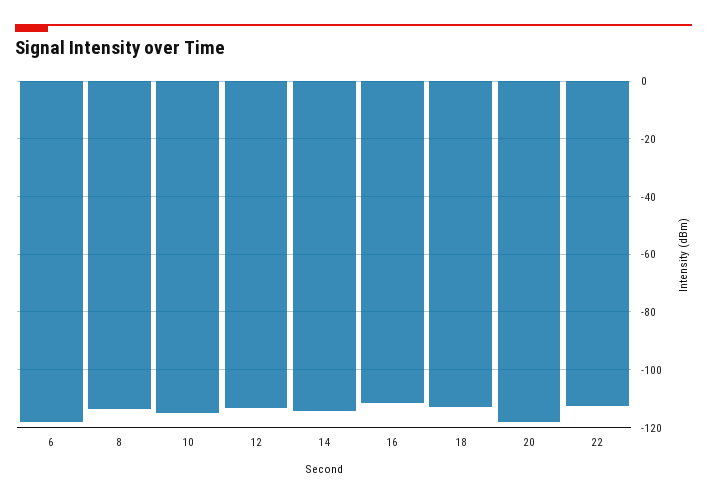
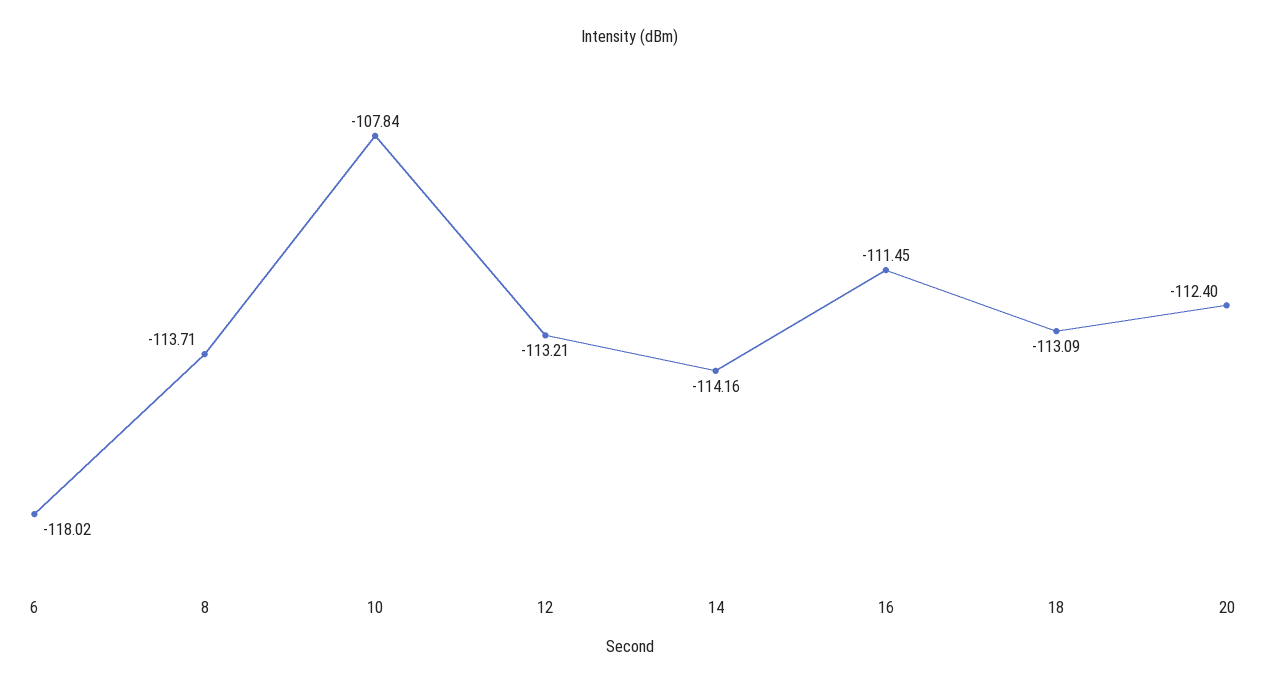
  {
    "6": -118.02,
    "8": -113.71,
-   "10": -115,
+   "10": -107.84,
    "12": -113.21,
    "14": -114.16,
    "16": -111.45,
    "18": -113.09,
-   "20": -117.5,
+   "20": -112.4
-   "22": -112.5
  }

